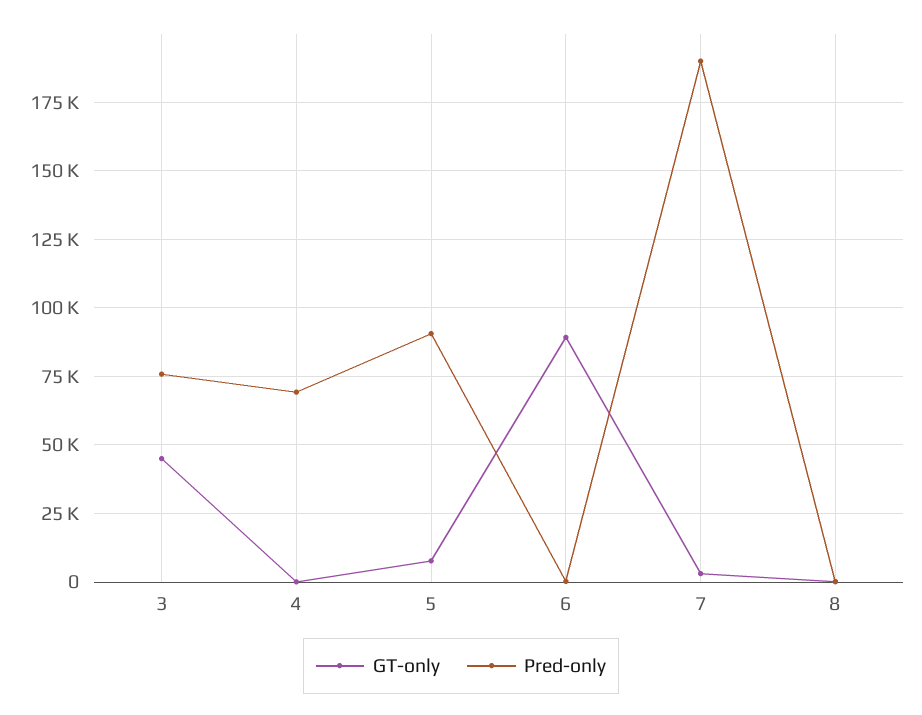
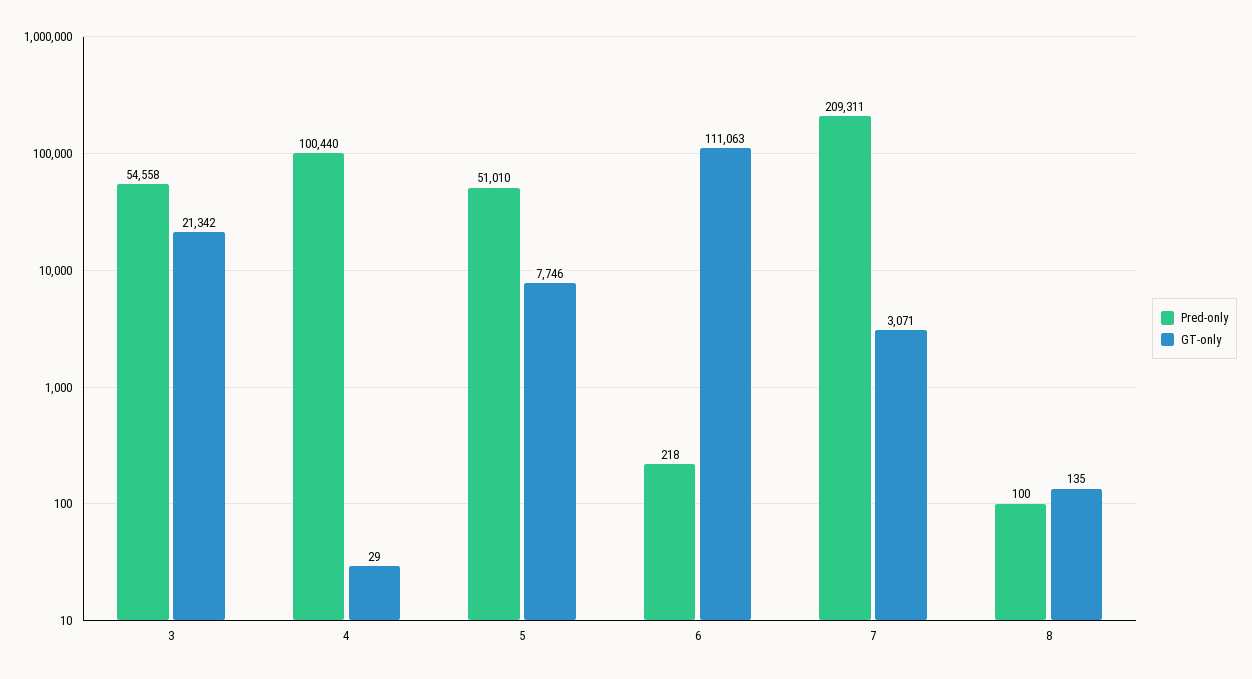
  {
    "GT-only": {
-     "3": 45000,
+     "3": 21342,
      "4": 29,
      "5": 7746,
-     "6": 90000,
+     "6": 111063,
      "7": 3071,
      "8": 135
    },
    "Pred-only": {
-     "3": 75000,
+     "3": 54558,
-     "4": 70000,
+     "4": 100440,
-     "5": 90000,
+     "5": 51010,
      "6": 218,
-     "7": 190000,
+     "7": 209311,
      "8": 100
    }
  }

